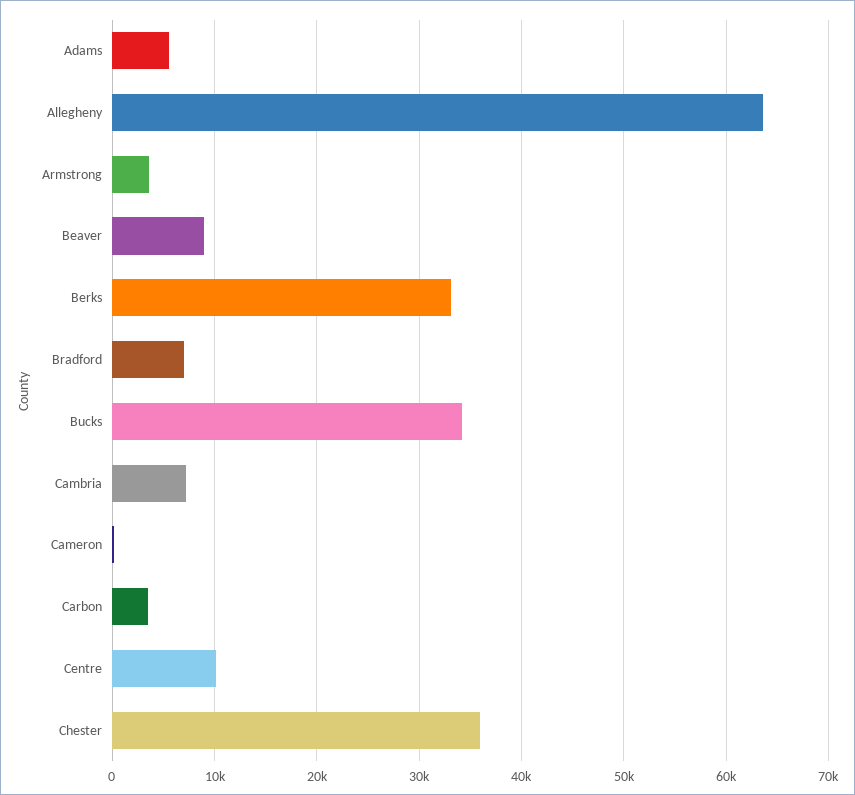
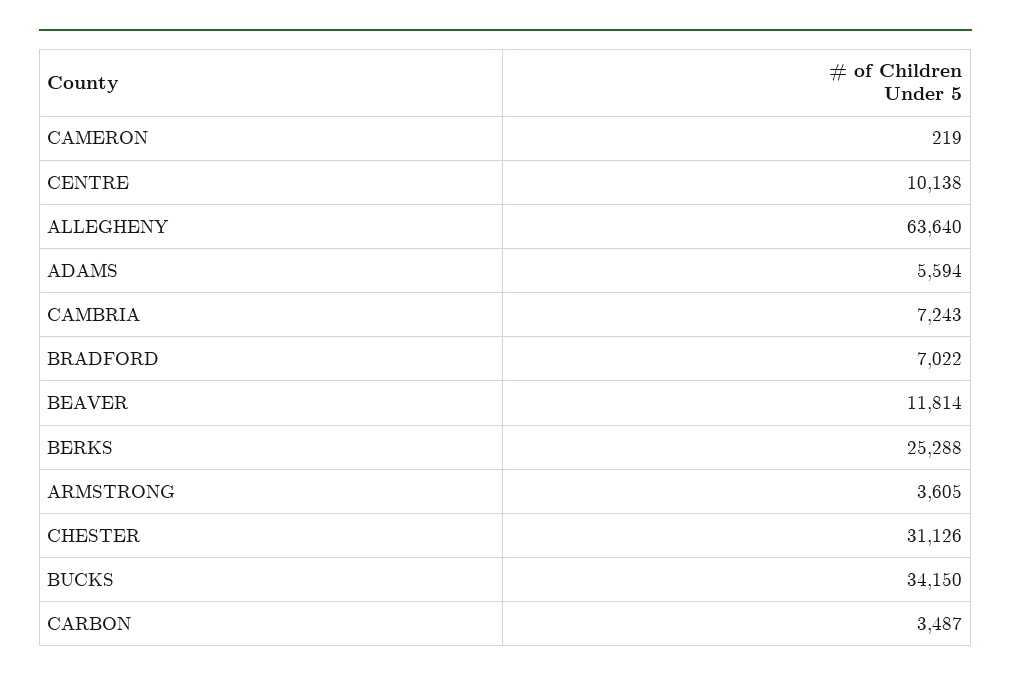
  {
    "Adams": 5594,
    "Allegheny": 63640,
    "Armstrong": 3605,
-   "Beaver": 9000,
+   "Beaver": 11814,
-   "Berks": 33000,
+   "Berks": 25288,
    "Bradford": 7022,
    "Bucks": 34150,
    "Cambria": 7243,
    "Cameron": 219,
    "Carbon": 3487,
    "Centre": 10138,
-   "Chester": 36000
+   "Chester": 31126
  }

